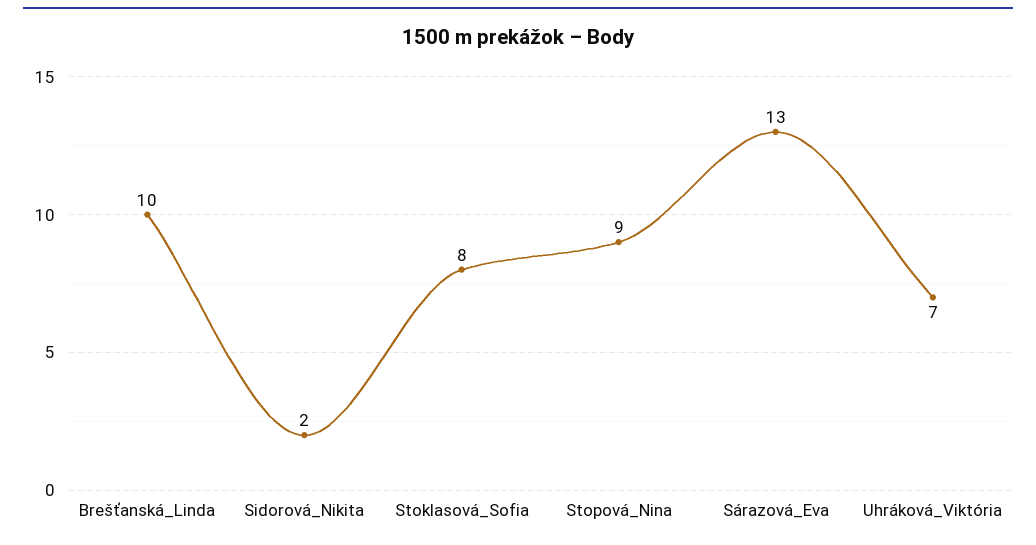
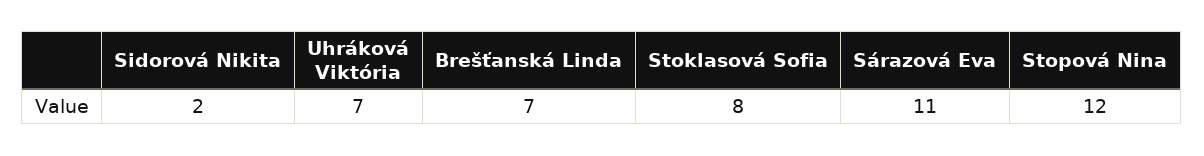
  {
-   "Brešťanská_Linda": 10,
+   "Brešťanská_Linda": 7,
    "Sidorová_Nikita": 2,
    "Stoklasová_Sofia": 8,
-   "Stopová_Nina": 9,
+   "Stopová_Nina": 12,
-   "Sárazová_Eva": 13,
+   "Sárazová_Eva": 11,
    "Uhráková_Viktória": 7
  }

